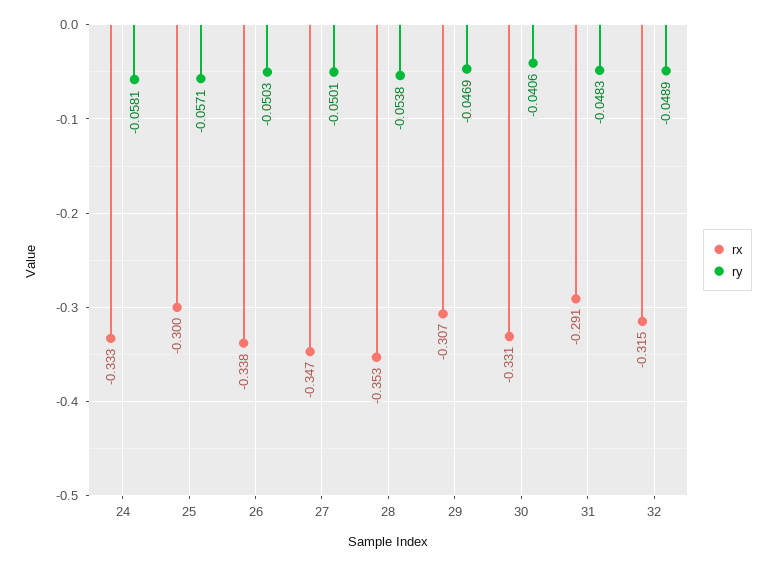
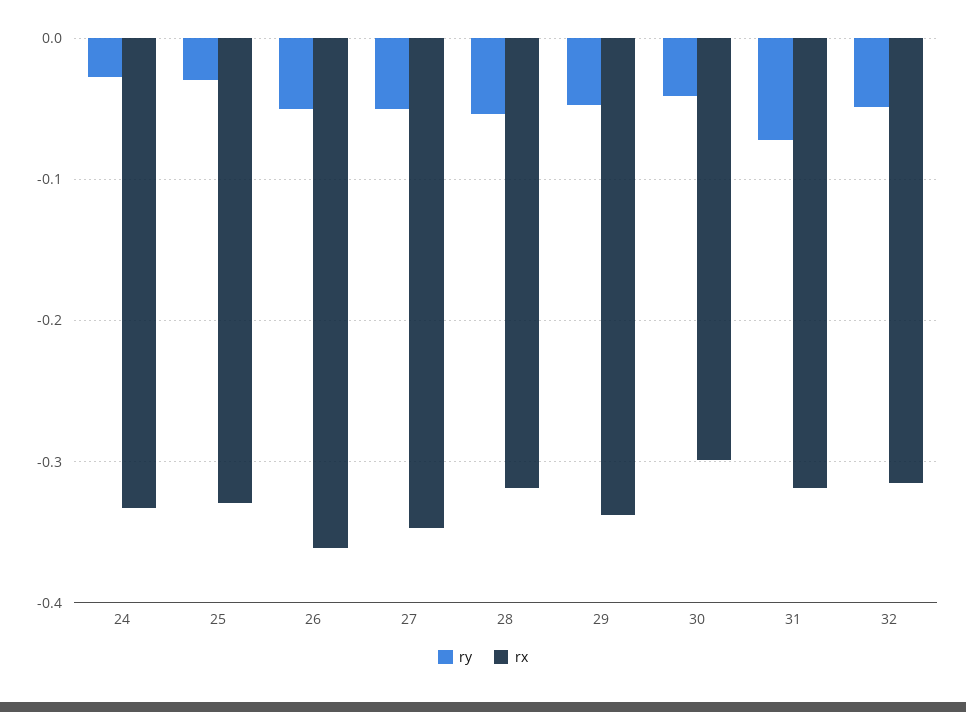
  {
    "rx": {
      "24": -0.333,
-     "25": -0.3,
+     "25": -0.33,
-     "26": -0.338,
+     "26": -0.36,
      "27": -0.347,
-     "28": -0.353,
+     "28": -0.32,
-     "29": -0.307,
+     "29": -0.34,
-     "30": -0.331,
+     "30": -0.3,
-     "31": -0.291,
+     "31": -0.32,
      "32": -0.315
    },
    "ry": {
-     "24": -0.0581,
+     "24": -0.03,
-     "25": -0.0571,
+     "25": -0.03,
      "26": -0.0503,
      "27": -0.0501,
      "28": -0.0538,
      "29": -0.0469,
      "30": -0.0406,
-     "31": -0.0483,
+     "31": -0.07,
      "32": -0.0489
    }
  }

